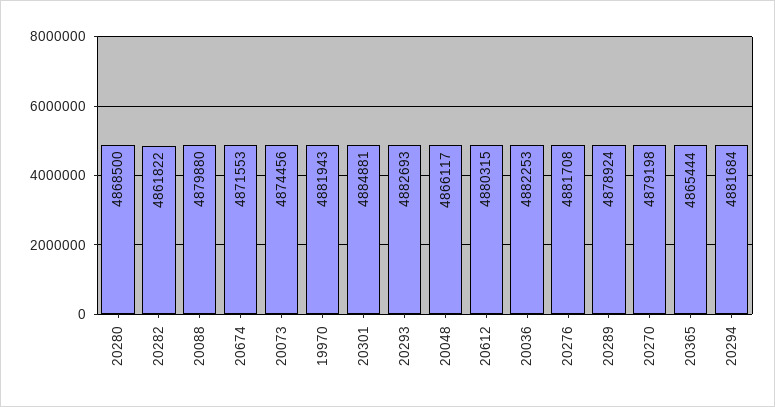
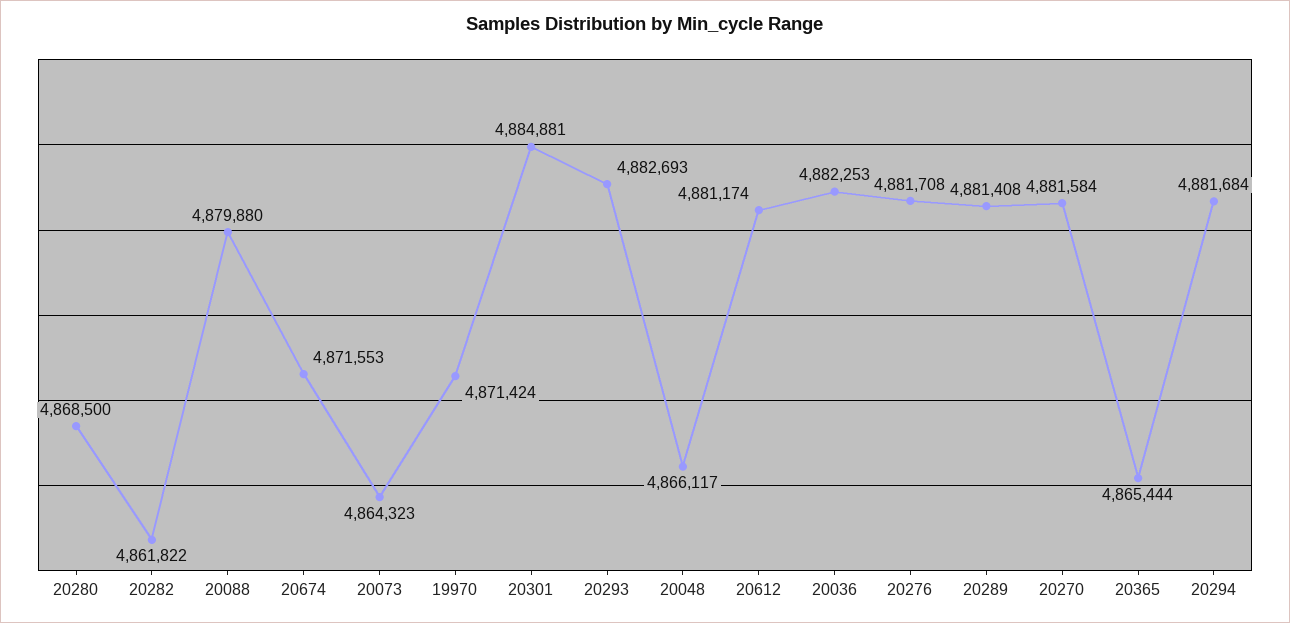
  {
    "20280": 4868500,
    "20282": 4861822,
    "20088": 4879880,
    "20674": 4871553,
-   "20073": 4874456,
+   "20073": 4864323,
-   "19970": 4881943,
+   "19970": 4871424,
    "20301": 4884881,
    "20293": 4882693,
    "20048": 4866117,
-   "20612": 4880315,
+   "20612": 4881174,
    "20036": 4882253,
    "20276": 4881708,
-   "20289": 4878924,
+   "20289": 4881408,
-   "20270": 4879198,
+   "20270": 4881584,
    "20365": 4865444,
    "20294": 4881684
  }

